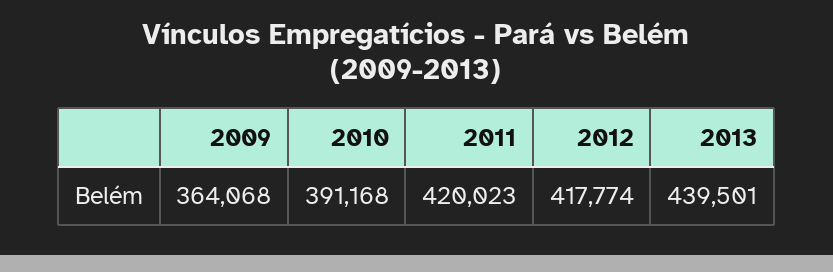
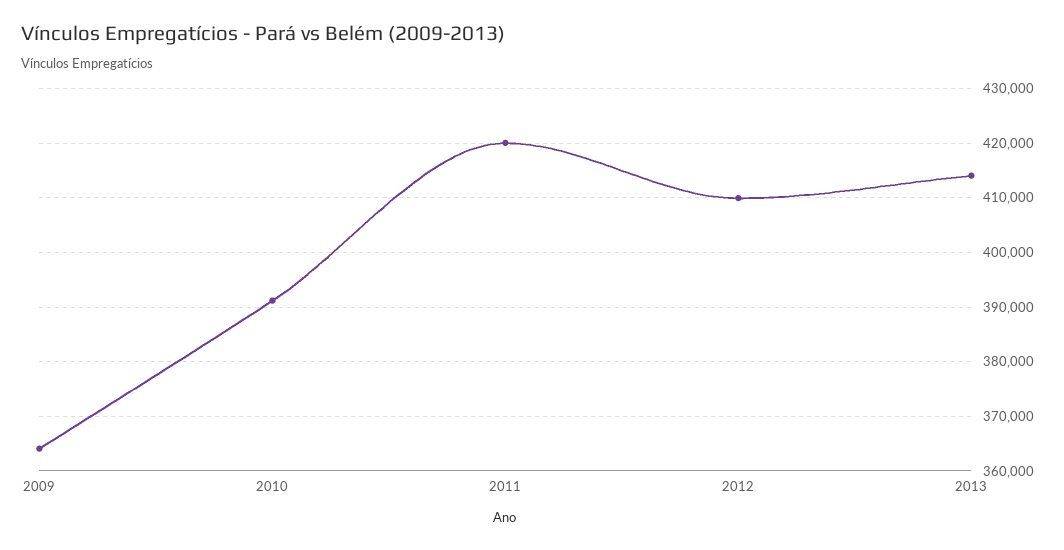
  {
    "2009": 364068,
    "2010": 391168,
    "2011": 420023,
-   "2012": 417774,
+   "2012": 410000,
-   "2013": 439501
+   "2013": 414000
  }

